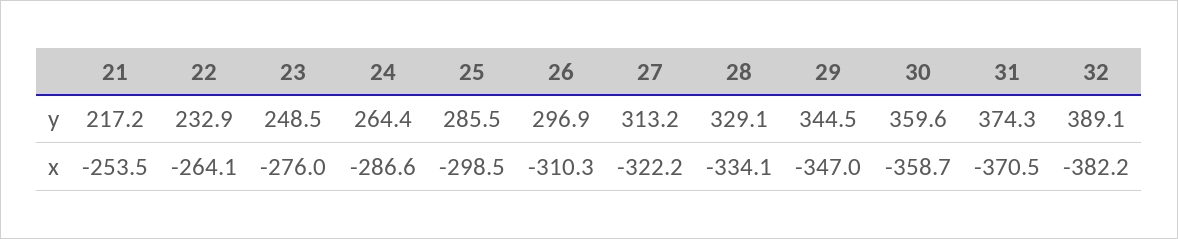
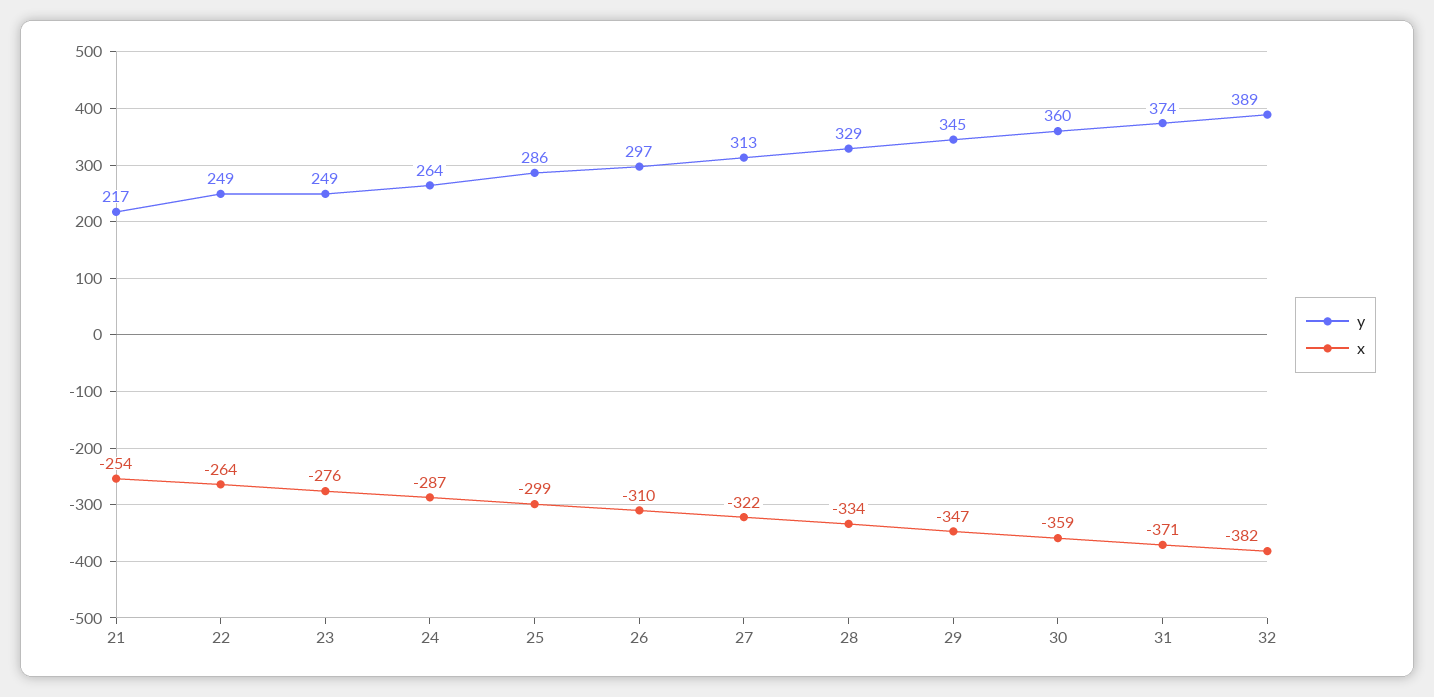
  {
    "y": {
      "21": 217.2,
-     "22": 232.9,
+     "22": 249,
      "23": 248.5,
      "24": 264.4,
      "25": 285.5,
      "26": 296.9,
      "27": 313.2,
      "28": 329.1,
      "29": 344.5,
      "30": 359.6,
      "31": 374.3,
      "32": 389.1
    },
    "x": {
      "21": -253.5,
      "22": -264.1,
      "23": -276,
      "24": -286.6,
      "25": -298.5,
      "26": -310.3,
      "27": -322.2,
      "28": -334.1,
      "29": -347,
      "30": -358.7,
      "31": -370.5,
      "32": -382.2
    }
  }

